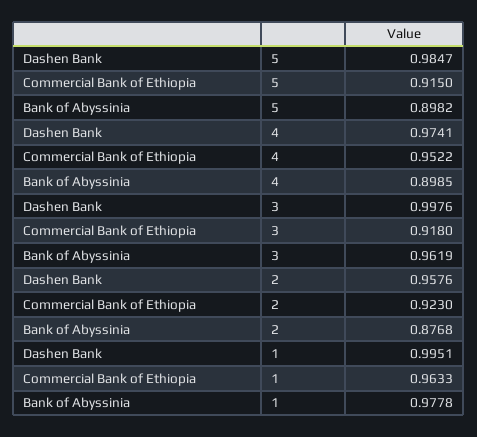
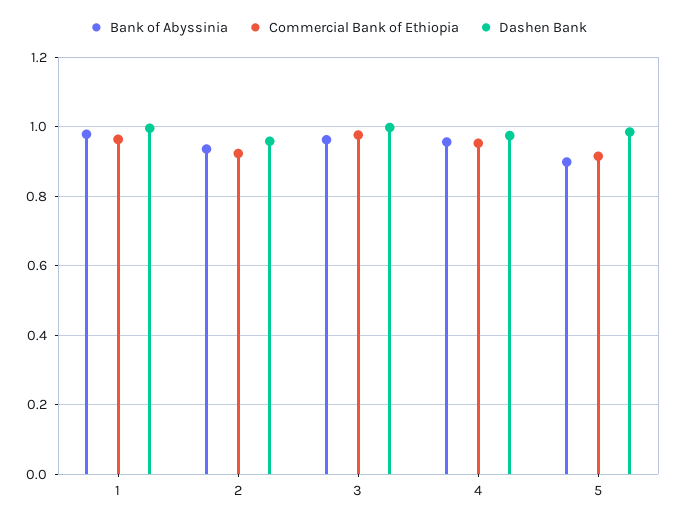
  {
    "Dashen Bank": {
      "5": 0.9847,
      "4": 0.9741,
      "3": 0.9976,
      "2": 0.9576,
      "1": 0.9951
    },
    "Commercial Bank of Ethiopia": {
      "5": 0.915,
      "4": 0.9522,
-     "3": 0.918,
+     "3": 0.98,
      "2": 0.923,
      "1": 0.9633
    },
    "Bank of Abyssinia": {
      "5": 0.8982,
-     "4": 0.8985,
+     "4": 0.96,
      "3": 0.9619,
-     "2": 0.8768,
+     "2": 0.94,
      "1": 0.9778
    }
  }

